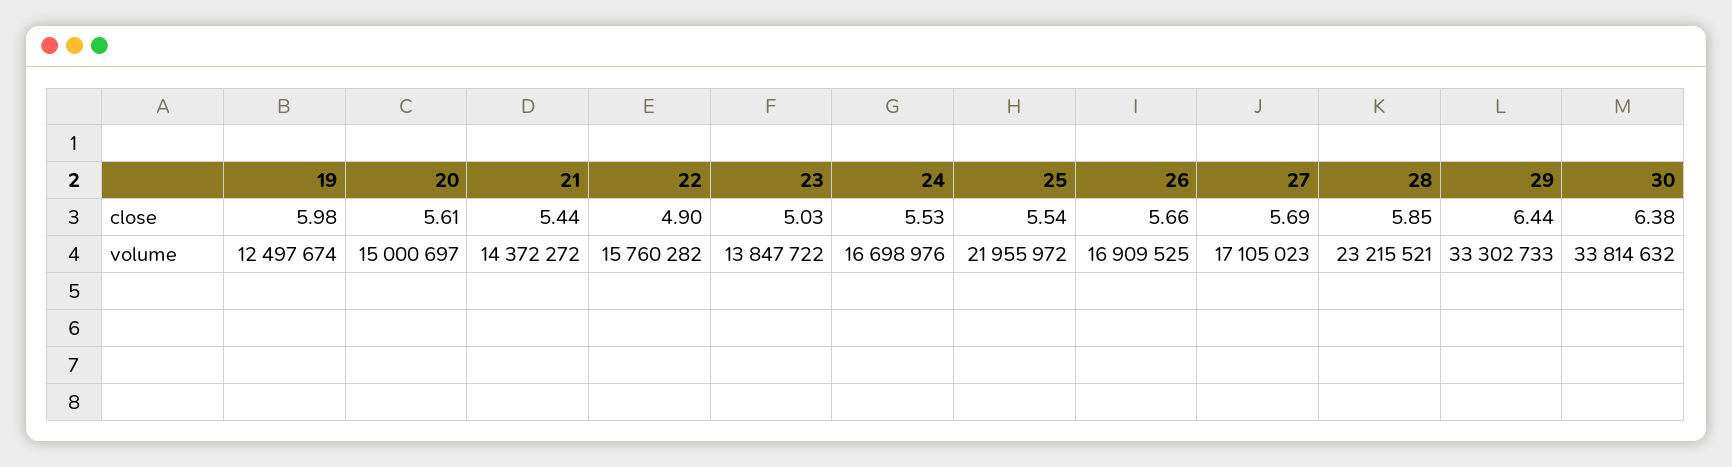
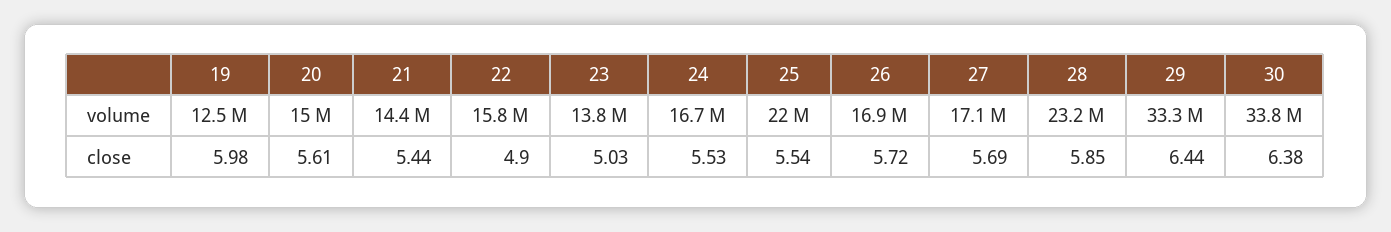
  {
    "19": {
      "close": 5.98,
      "volume": 12497674
    },
    "20": {
      "close": 5.61,
      "volume": 15000697
    },
    "21": {
      "close": 5.44,
      "volume": 14372272
    },
    "22": {
      "close": 4.9,
      "volume": 15760282
    },
    "23": {
      "close": 5.03,
      "volume": 13847722
    },
    "24": {
      "close": 5.53,
      "volume": 16698976
    },
    "25": {
      "close": 5.54,
      "volume": 21955972
    },
    "26": {
-     "close": 5.66,
+     "close": 5.72,
      "volume": 16909525
    },
    "27": {
      "close": 5.69,
      "volume": 17105023
    },
    "28": {
      "close": 5.85,
      "volume": 23215521
    },
    "29": {
      "close": 6.44,
      "volume": 33302733
    },
    "30": {
      "close": 6.38,
      "volume": 33814632
    }
  }

